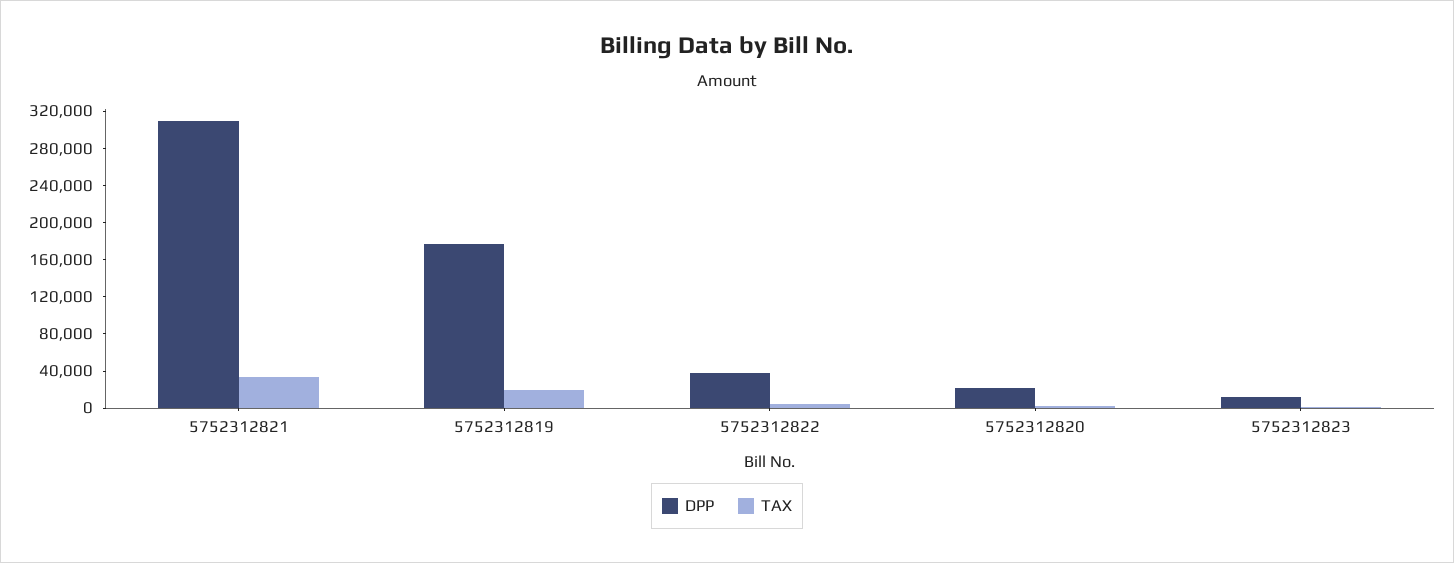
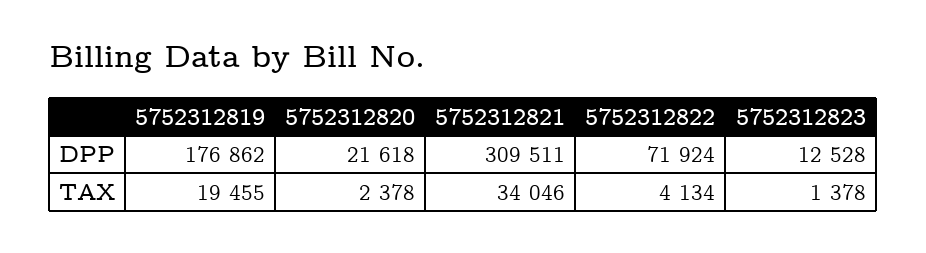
  {
    "DPP": {
      "5752312821": 309511,
      "5752312819": 176862,
-     "5752312822": 40000,
+     "5752312822": 71924,
      "5752312820": 21618,
      "5752312823": 12528
    },
    "TAX": {
      "5752312821": 34046,
      "5752312819": 19455,
      "5752312822": 4134,
      "5752312820": 2378,
      "5752312823": 1378
    }
  }

